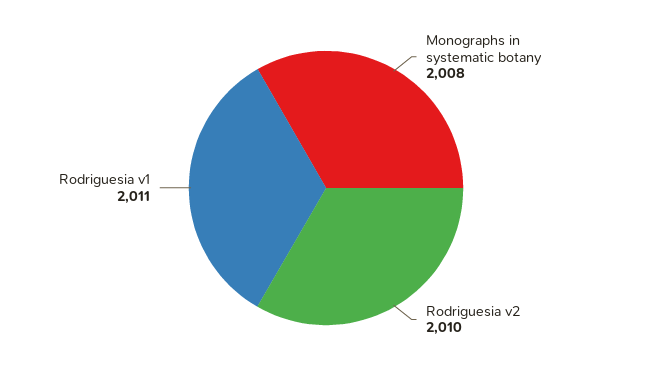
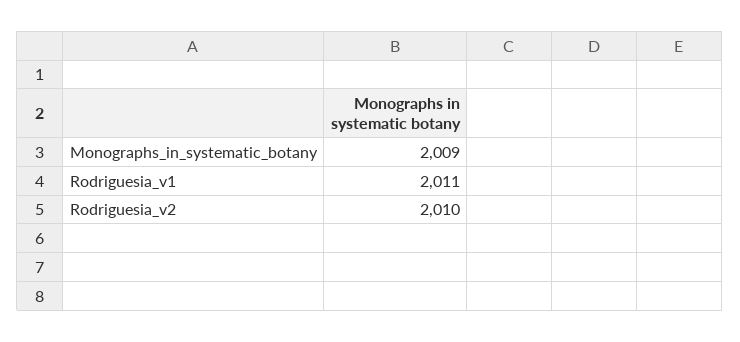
  {
-   "Monographs in systematic botany": 2008,
+   "Monographs in systematic botany": 2009,
    "Rodriguesia v2": 2010,
    "Rodriguesia v1": 2011
  }

